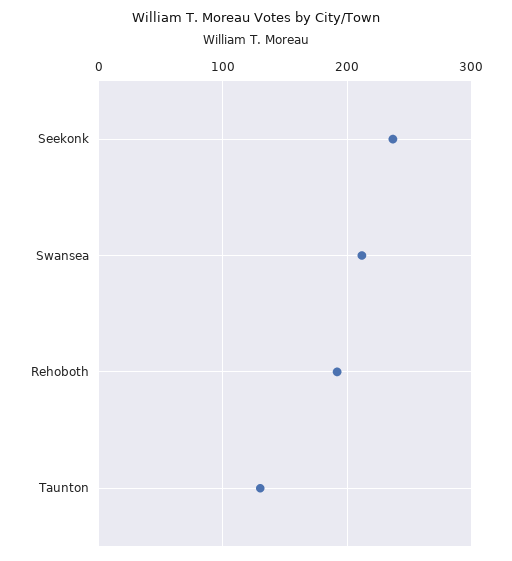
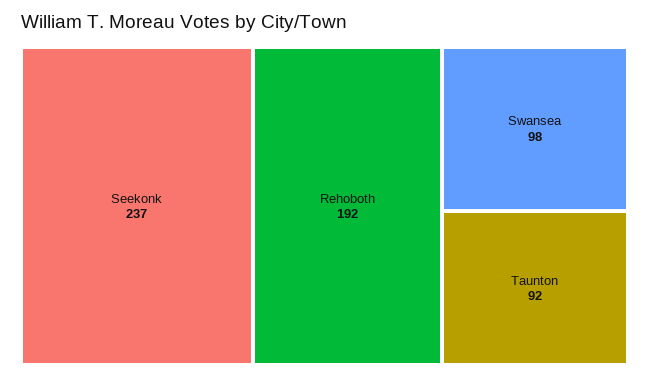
  {
    "Seekonk": 237,
-   "Swansea": 210,
+   "Swansea": 98,
    "Rehoboth": 192,
-   "Taunton": 130
+   "Taunton": 92
  }

